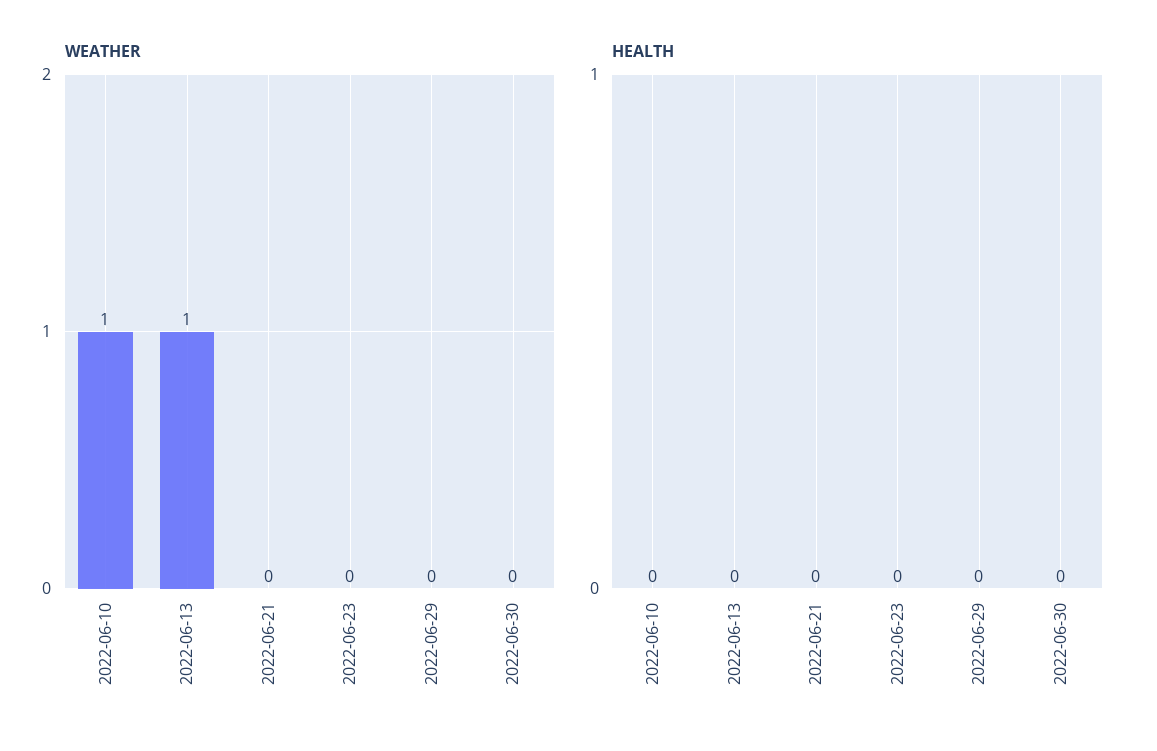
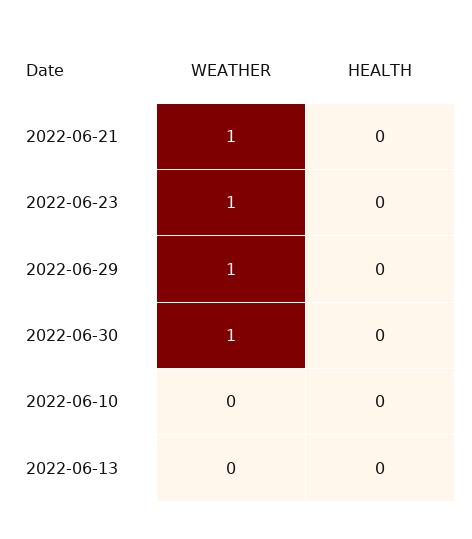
  {
    "WEATHER": {
-     "2022-06-10": 1,
+     "2022-06-10": 0,
-     "2022-06-13": 1,
+     "2022-06-13": 0,
-     "2022-06-21": 0,
+     "2022-06-21": 1,
-     "2022-06-23": 0,
+     "2022-06-23": 1,
-     "2022-06-29": 0,
+     "2022-06-29": 1,
-     "2022-06-30": 0
+     "2022-06-30": 1
    },
    "HEALTH": {
      "2022-06-10": 0,
      "2022-06-13": 0,
      "2022-06-21": 0,
      "2022-06-23": 0,
      "2022-06-29": 0,
      "2022-06-30": 0
    }
  }

